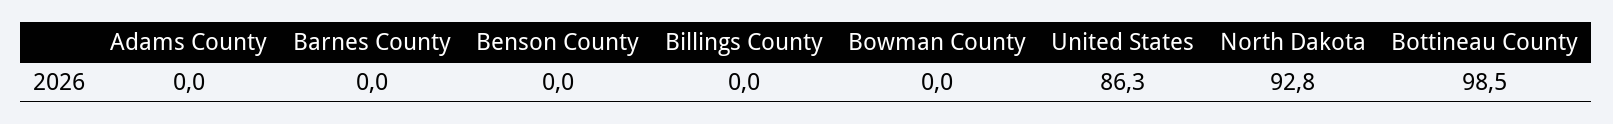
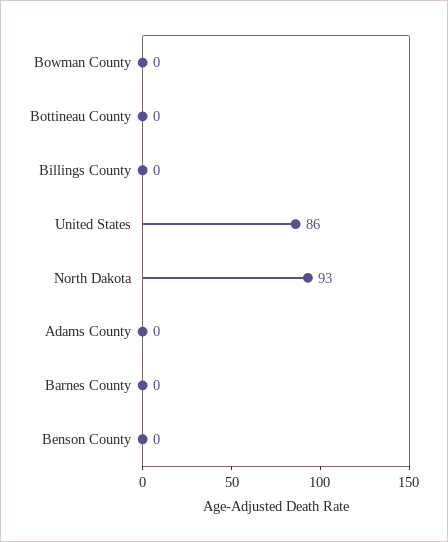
  {
    "Adams County": 0,
    "Barnes County": 0,
    "Benson County": 0,
    "Billings County": 0,
    "Bowman County": 0,
    "United States": 86.3,
    "North Dakota": 92.8,
-   "Bottineau County": 98.5
+   "Bottineau County": 0
  }

